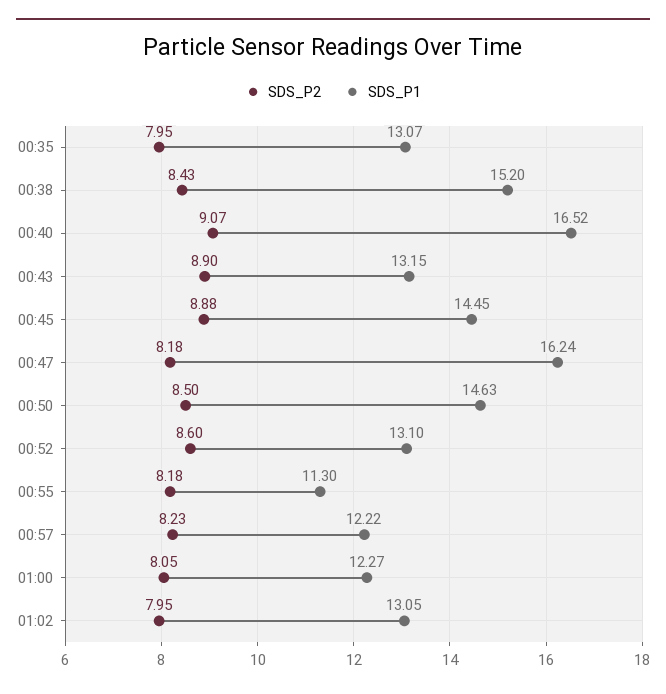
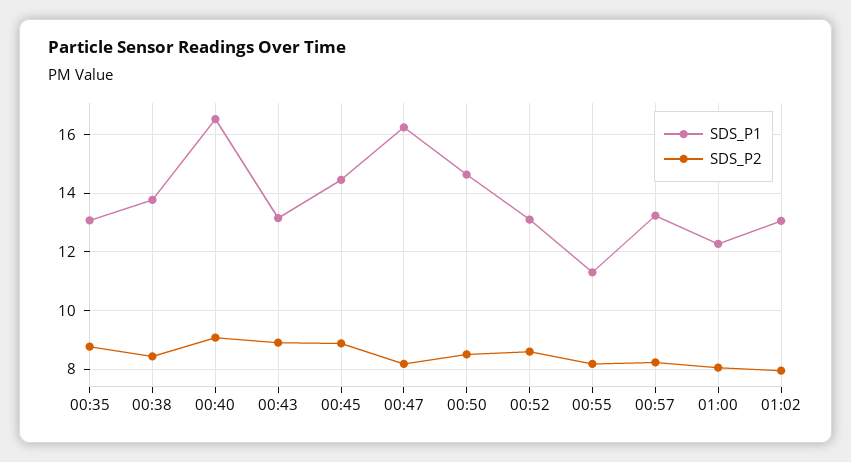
  {
    "SDS_P2": {
-     "00:35": 7.95,
+     "00:35": 8.75,
      "00:38": 8.43,
      "00:40": 9.07,
      "00:43": 8.9,
      "00:45": 8.88,
      "00:47": 8.18,
      "00:50": 8.5,
      "00:52": 8.6,
      "00:55": 8.18,
      "00:57": 8.23,
      "01:00": 8.05,
      "01:02": 7.95
    },
    "SDS_P1": {
      "00:35": 13.07,
-     "00:38": 15.2,
+     "00:38": 13.75,
      "00:40": 16.52,
      "00:43": 13.15,
      "00:45": 14.45,
      "00:47": 16.24,
      "00:50": 14.63,
      "00:52": 13.1,
      "00:55": 11.3,
-     "00:57": 12.22,
+     "00:57": 13.25,
      "01:00": 12.27,
      "01:02": 13.05
    }
  }

